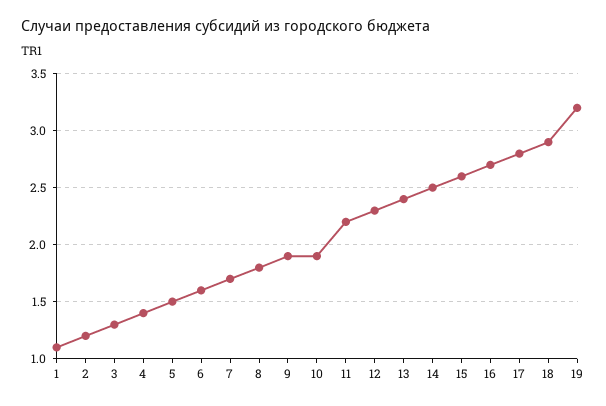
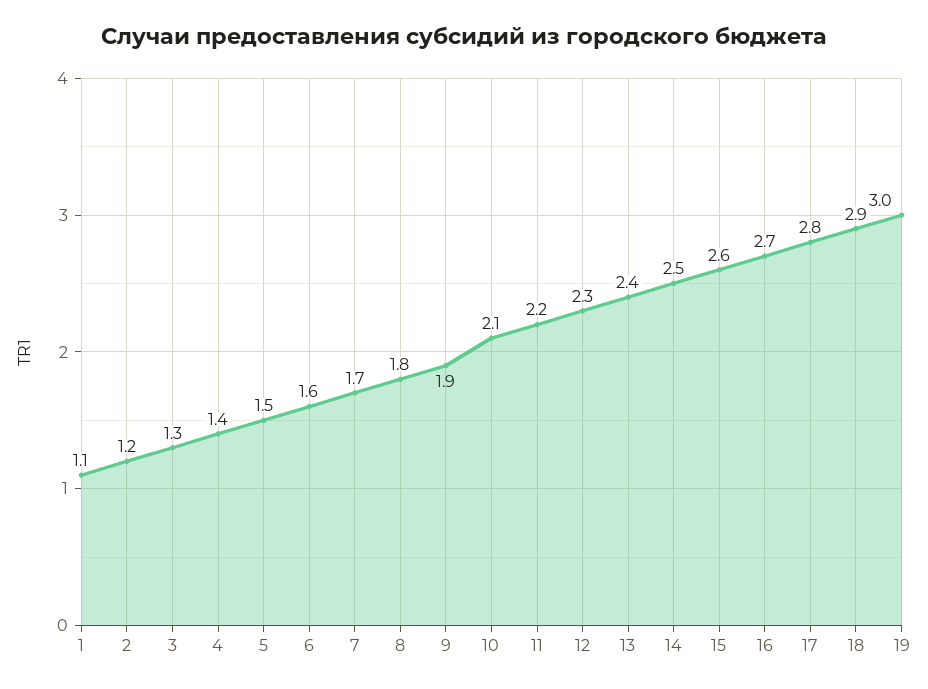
  {
    "1": 1.1,
    "2": 1.2,
    "3": 1.3,
    "4": 1.4,
    "5": 1.5,
    "6": 1.6,
    "7": 1.7,
    "8": 1.8,
    "9": 1.9,
-   "10": 1.9,
+   "10": 2.1,
    "11": 2.2,
    "12": 2.3,
    "13": 2.4,
    "14": 2.5,
    "15": 2.6,
    "16": 2.7,
    "17": 2.8,
    "18": 2.9,
-   "19": 3.2
+   "19": 3
  }

